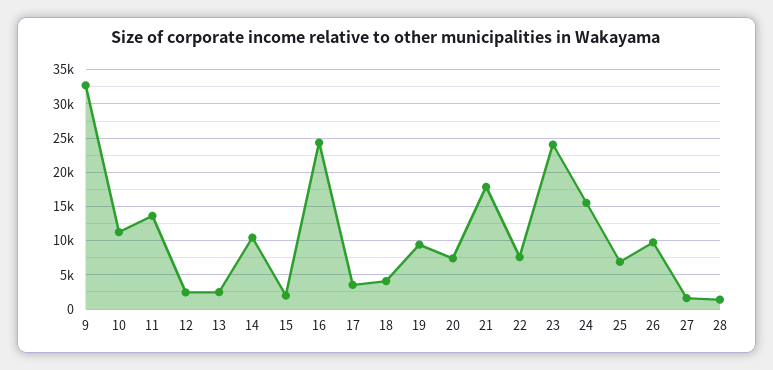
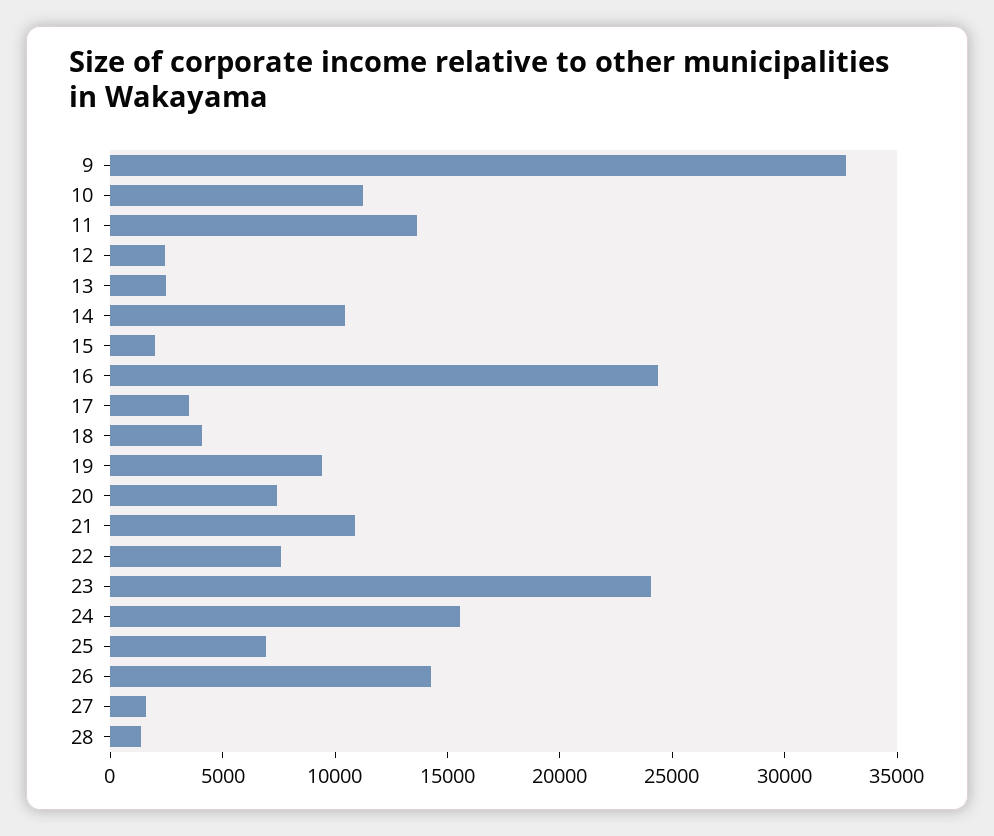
  {
    "9": 33000,
    "10": 11000,
    "11": 14000,
    "12": 2000,
    "13": 2000,
    "14": 10000,
    "15": 2000,
    "16": 24000,
    "17": 4000,
    "18": 4000,
    "19": 9000,
    "20": 7000,
-   "21": 18000,
+   "21": 11000,
    "22": 8000,
    "23": 24000,
    "24": 16000,
    "25": 7000,
-   "26": 10000,
+   "26": 14000,
    "27": 2000,
    "28": 1000
  }

